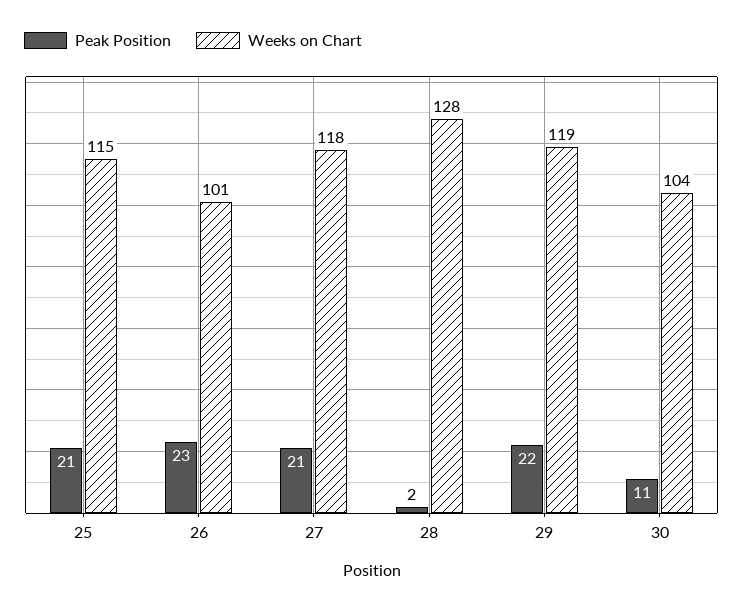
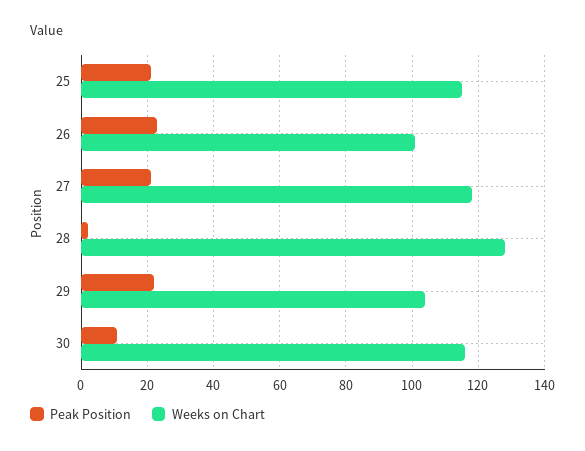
  {
    "Peak Position": {
      "25": 21,
      "26": 23,
      "27": 21,
      "28": 2,
      "29": 22,
      "30": 11
    },
    "Weeks on Chart": {
      "25": 115,
      "26": 101,
      "27": 118,
      "28": 128,
-     "29": 119,
+     "29": 105,
-     "30": 104
+     "30": 115
    }
  }

